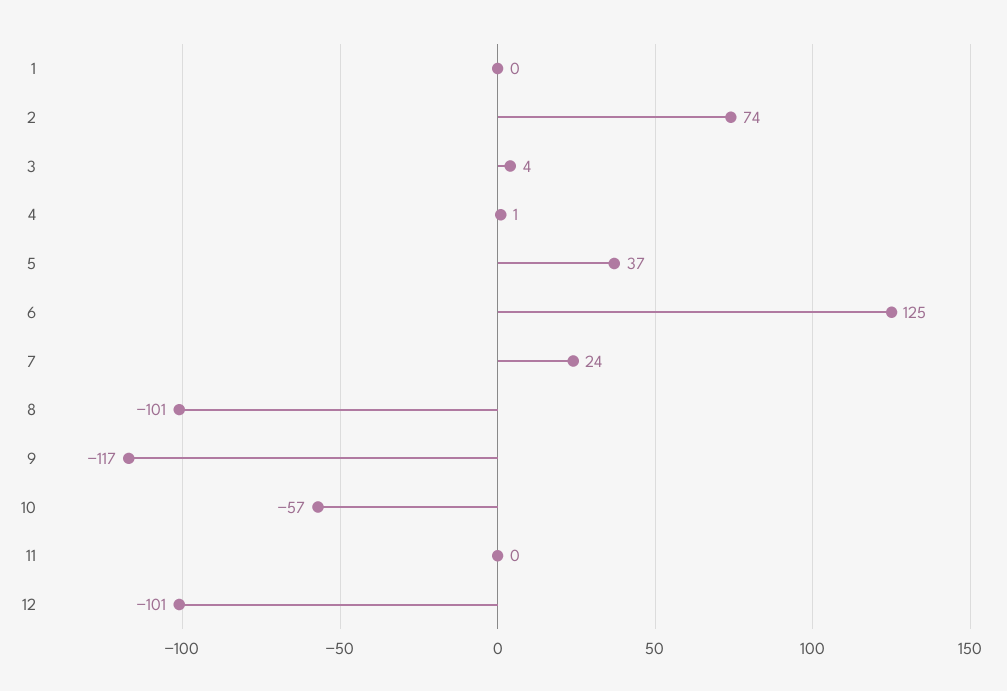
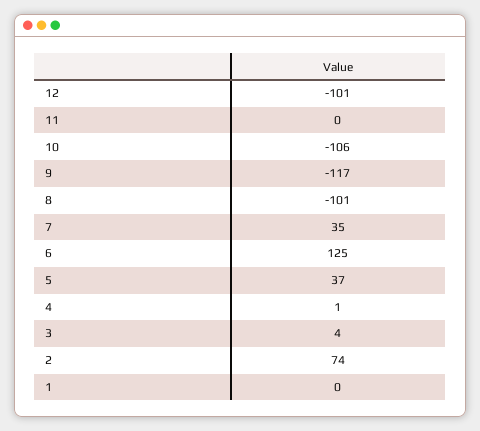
  {
    "1": 0,
    "2": 74,
    "3": 4,
    "4": 1,
    "5": 37,
    "6": 125,
-   "7": 24,
+   "7": 35,
    "8": -101,
    "9": -117,
-   "10": -57,
+   "10": -106,
    "11": 0,
    "12": -101
  }

